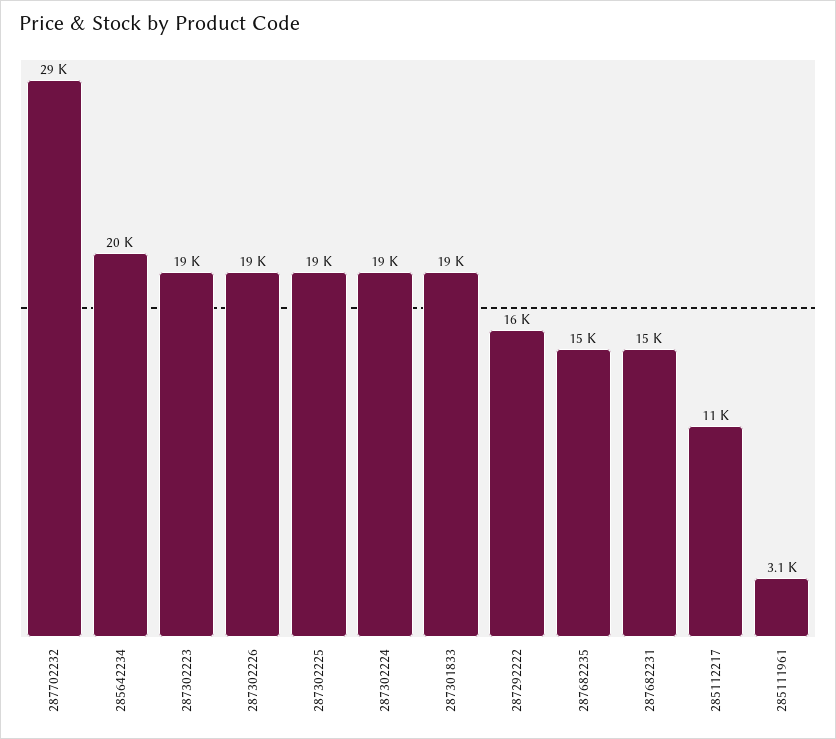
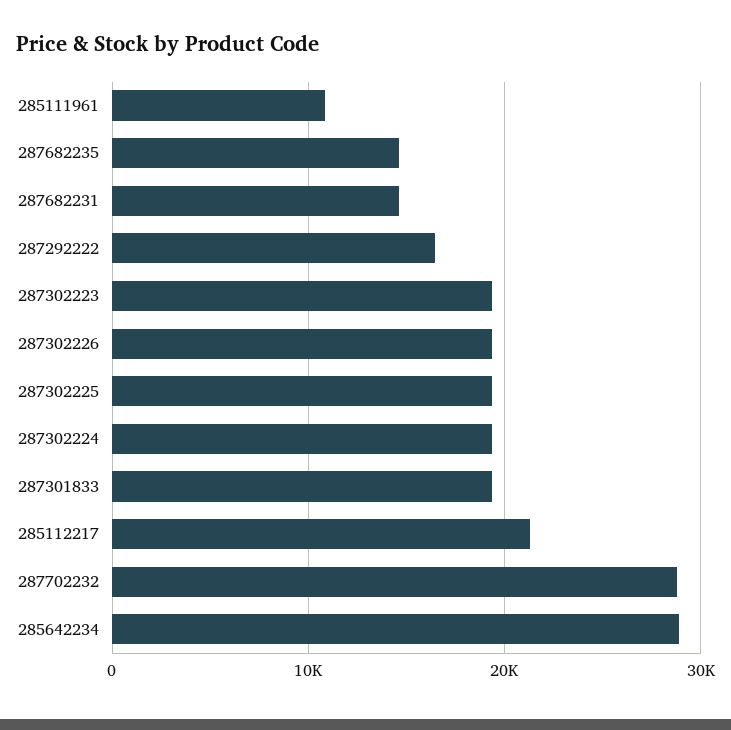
  {
    "287702232": 29000,
-   "285642234": 20000,
+   "285642234": 29000,
    "287302223": 19000,
    "287302226": 19000,
    "287302225": 19000,
    "287302224": 19000,
    "287301833": 19000,
    "287292222": 16000,
    "287682235": 15000,
    "287682231": 15000,
-   "285112217": 11000,
+   "285112217": 21000,
-   "285111961": 3100
+   "285111961": 11000
  }

